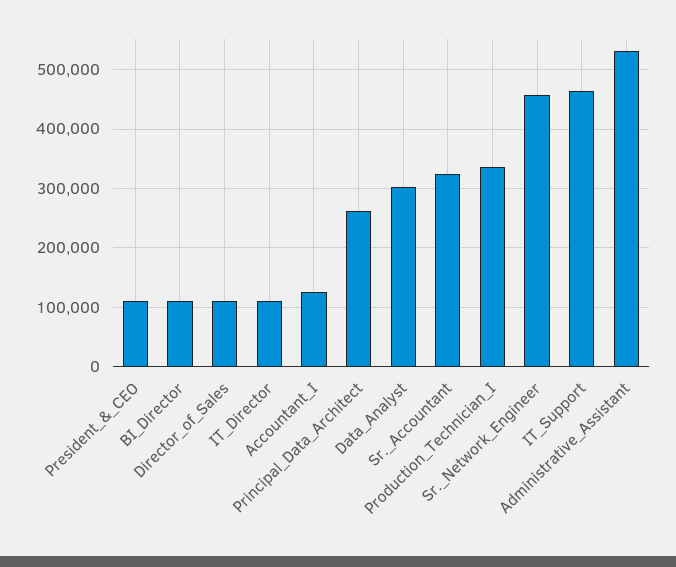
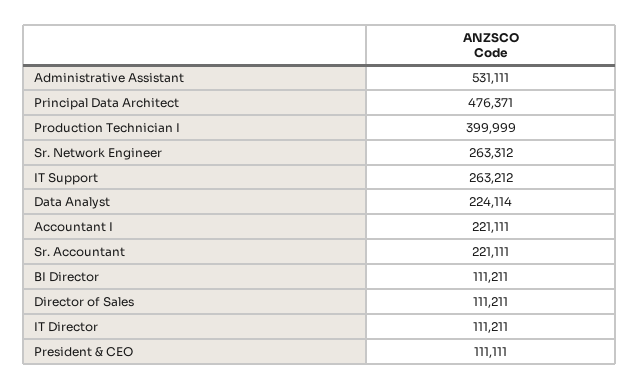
  {
    "President_&_CEO": 111111,
    "BI_Director": 111211,
    "Director_of_Sales": 111211,
    "IT_Director": 111211,
-   "Accountant_I": 120000,
+   "Accountant_I": 221111,
-   "Principal_Data_Architect": 260000,
+   "Principal_Data_Architect": 476371,
-   "Data_Analyst": 300000,
+   "Data_Analyst": 224114,
-   "Sr._Accountant": 320000,
+   "Sr._Accountant": 221111,
-   "Production_Technician_I": 340000,
+   "Production_Technician_I": 399999,
-   "Sr._Network_Engineer": 460000,
+   "Sr._Network_Engineer": 263312,
-   "IT_Support": 460000,
+   "IT_Support": 263212,
    "Administrative_Assistant": 531111
  }

